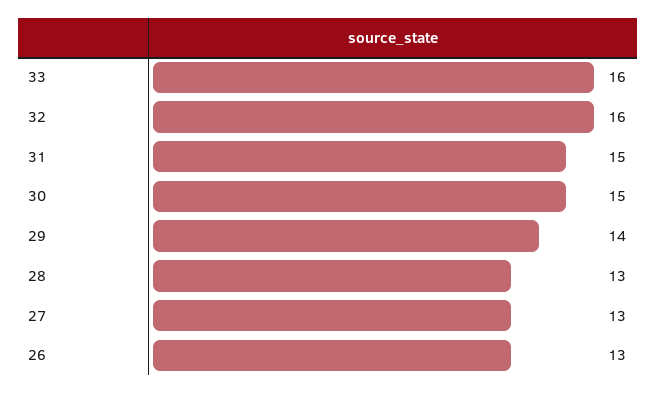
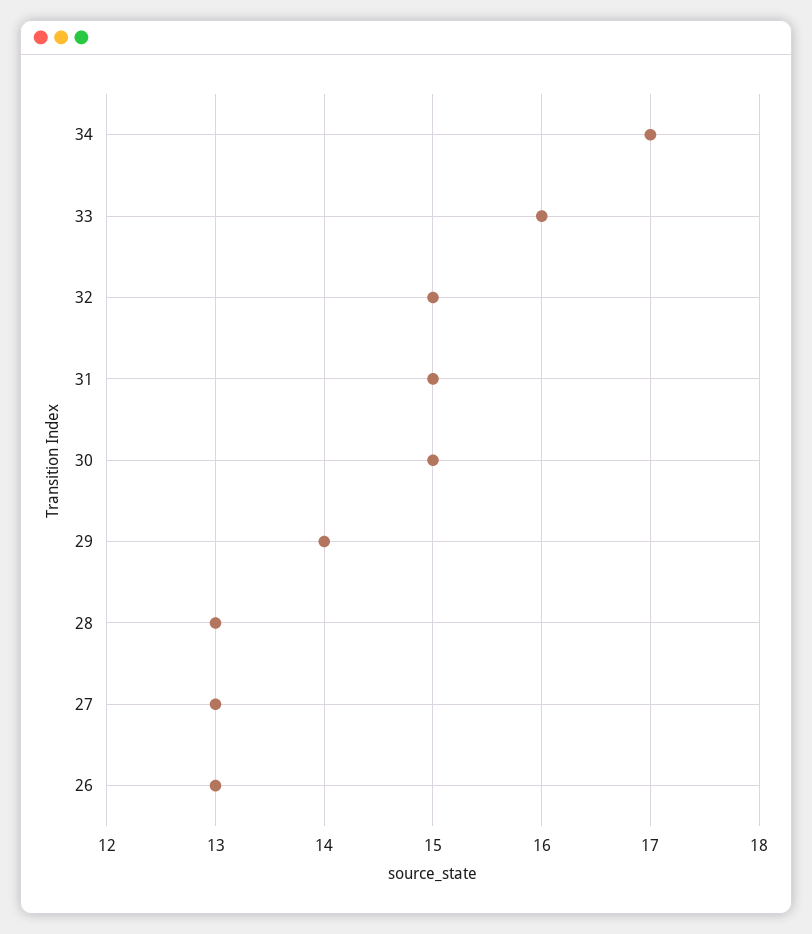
  {
    "33": 16,
-   "32": 16,
+   "32": 15,
    "31": 15,
    "30": 15,
    "29": 14,
    "28": 13,
    "27": 13,
-   "26": 13
+   "26": 13,
+   "34": 17
  }

